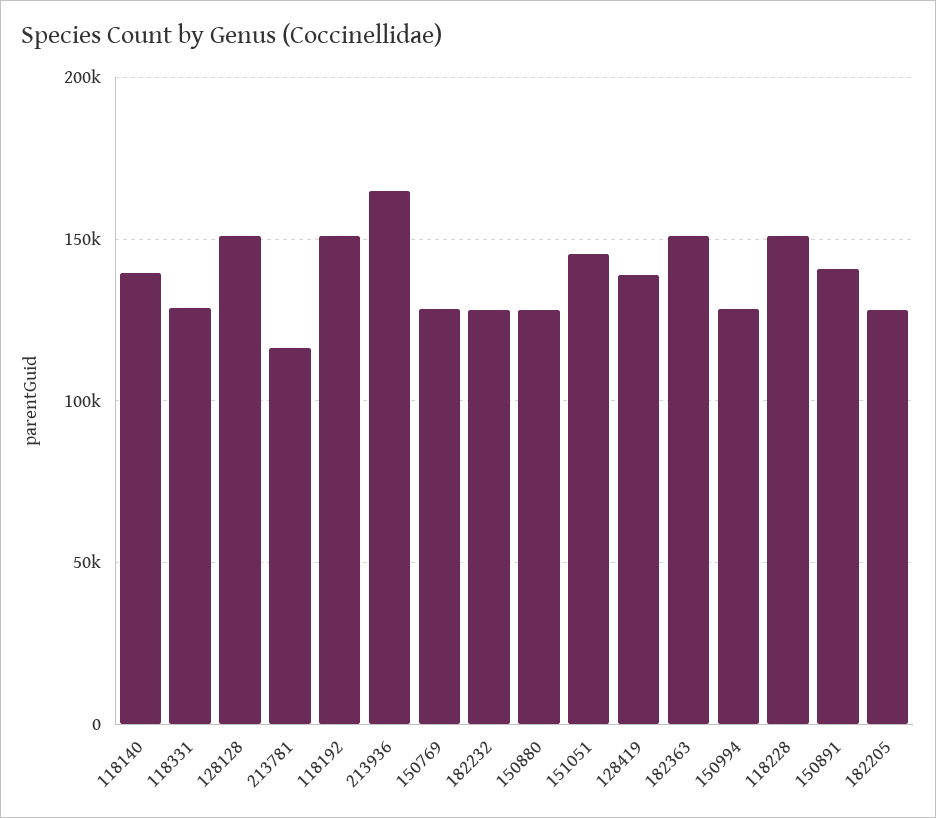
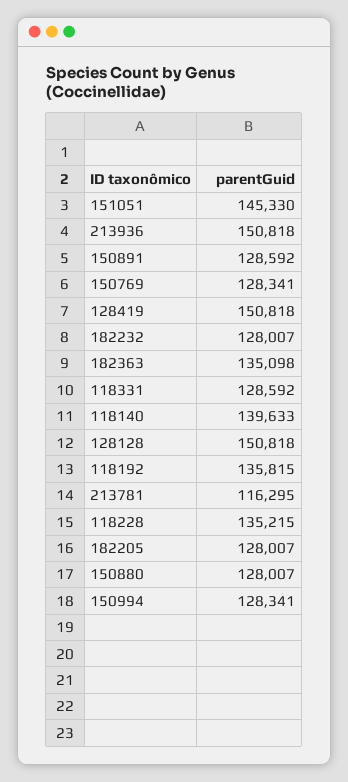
  {
    "118140": 139633,
    "118331": 128592,
    "128128": 150818,
    "213781": 116295,
-   "118192": 150000,
+   "118192": 135815,
-   "213936": 165000,
+   "213936": 150818,
    "150769": 128341,
    "182232": 128007,
    "150880": 128007,
    "151051": 145330,
-   "128419": 140000,
+   "128419": 150818,
-   "182363": 150000,
+   "182363": 135098,
    "150994": 128341,
-   "118228": 150000,
+   "118228": 135215,
-   "150891": 140000,
+   "150891": 128592,
    "182205": 128007
  }

